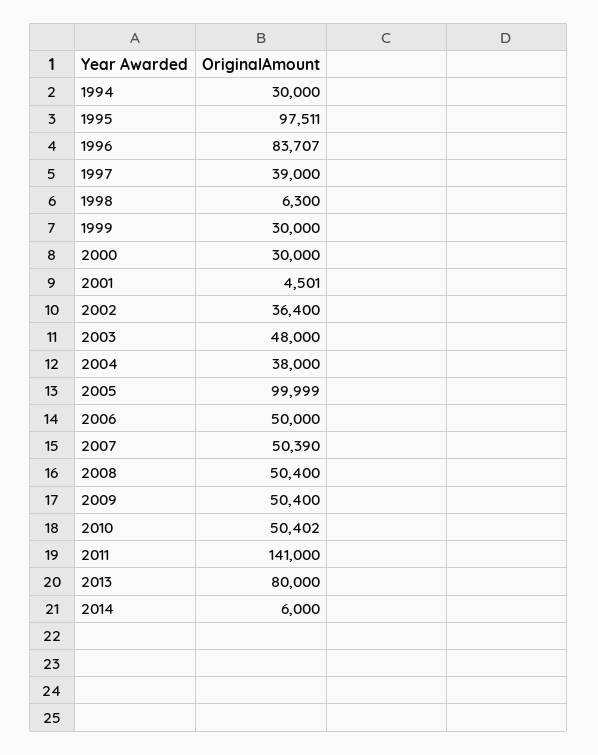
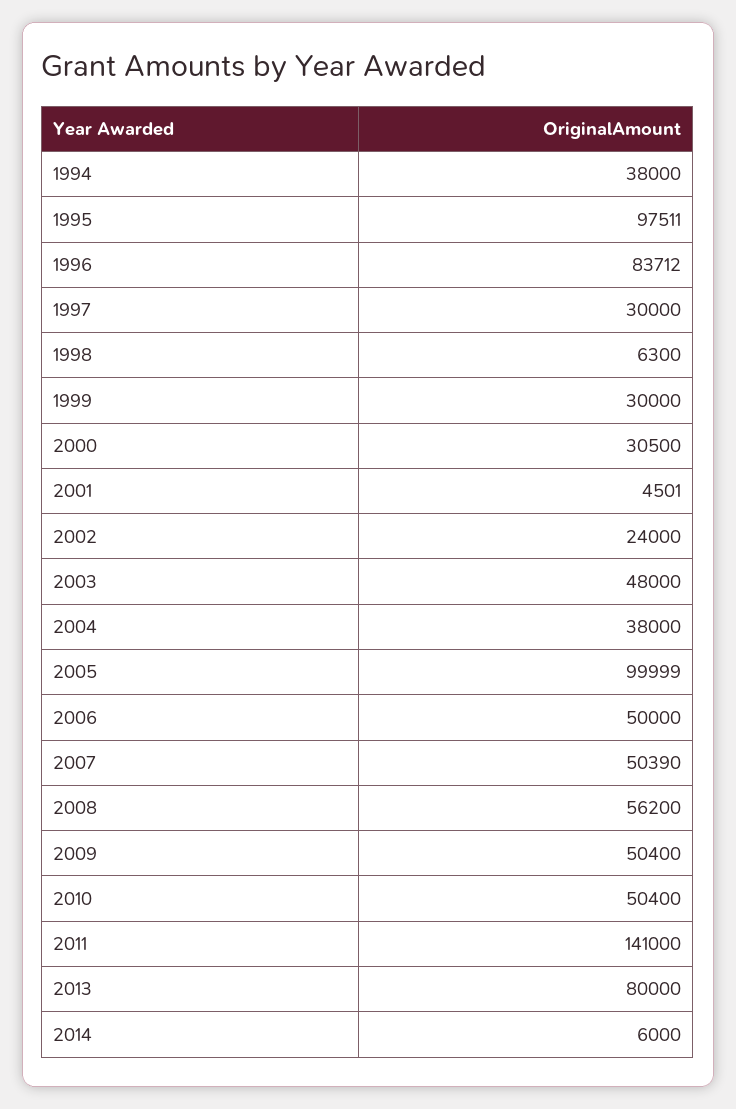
  {
-   "1994": 30000,
+   "1994": 38000,
    "1995": 97511,
-   "1996": 83707,
+   "1996": 83712,
-   "1997": 39000,
+   "1997": 30000,
    "1998": 6300,
    "1999": 30000,
-   "2000": 30000,
+   "2000": 30500,
    "2001": 4501,
-   "2002": 36400,
+   "2002": 24000,
    "2003": 48000,
    "2004": 38000,
    "2005": 99999,
    "2006": 50000,
    "2007": 50390,
-   "2008": 50400,
+   "2008": 56200,
    "2009": 50400,
-   "2010": 50402,
+   "2010": 50400,
    "2011": 141000,
    "2013": 80000,
    "2014": 6000
  }

